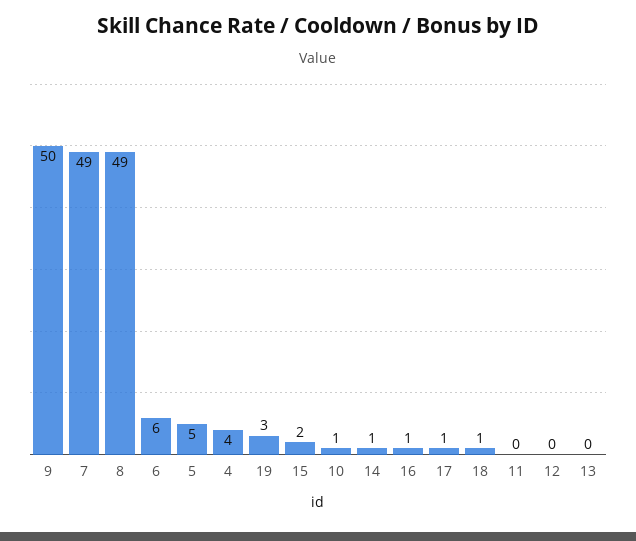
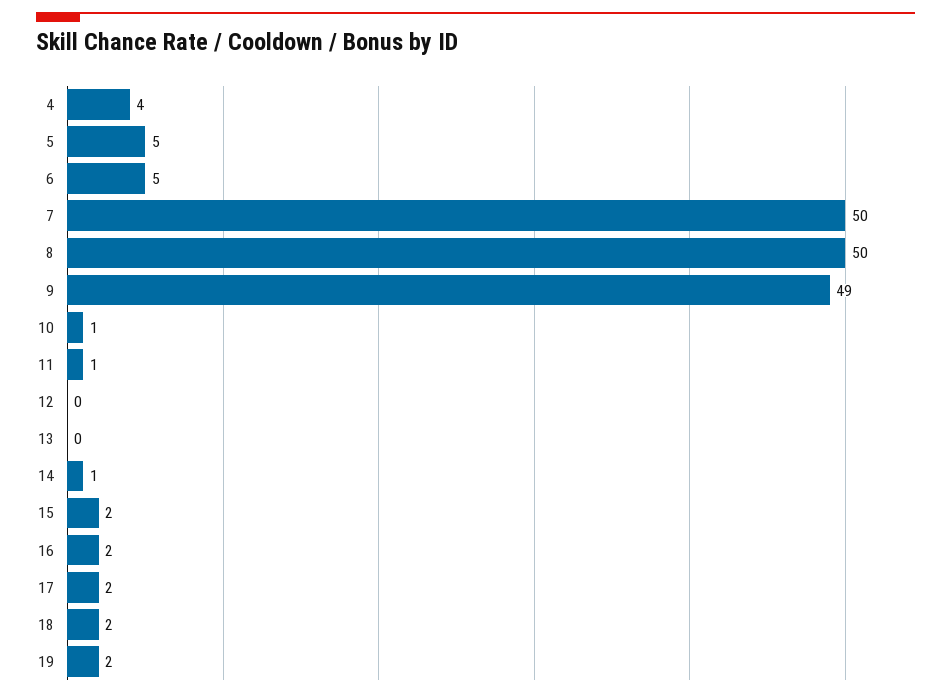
  {
-   "9": 50,
+   "9": 49,
-   "7": 49,
+   "7": 50,
-   "8": 49,
+   "8": 50,
-   "6": 6,
+   "6": 5,
    "5": 5,
    "4": 4,
-   "19": 3,
+   "19": 2,
    "15": 2,
    "10": 1,
    "14": 1,
-   "16": 1,
+   "16": 2,
-   "17": 1,
+   "17": 2,
-   "18": 1,
+   "18": 2,
-   "11": 0,
+   "11": 1,
    "12": 0,
    "13": 0
  }

